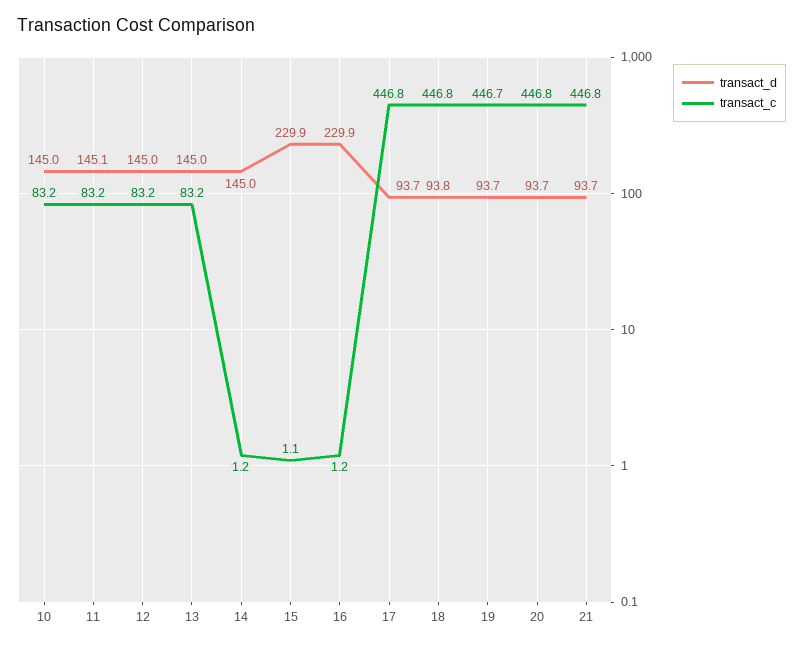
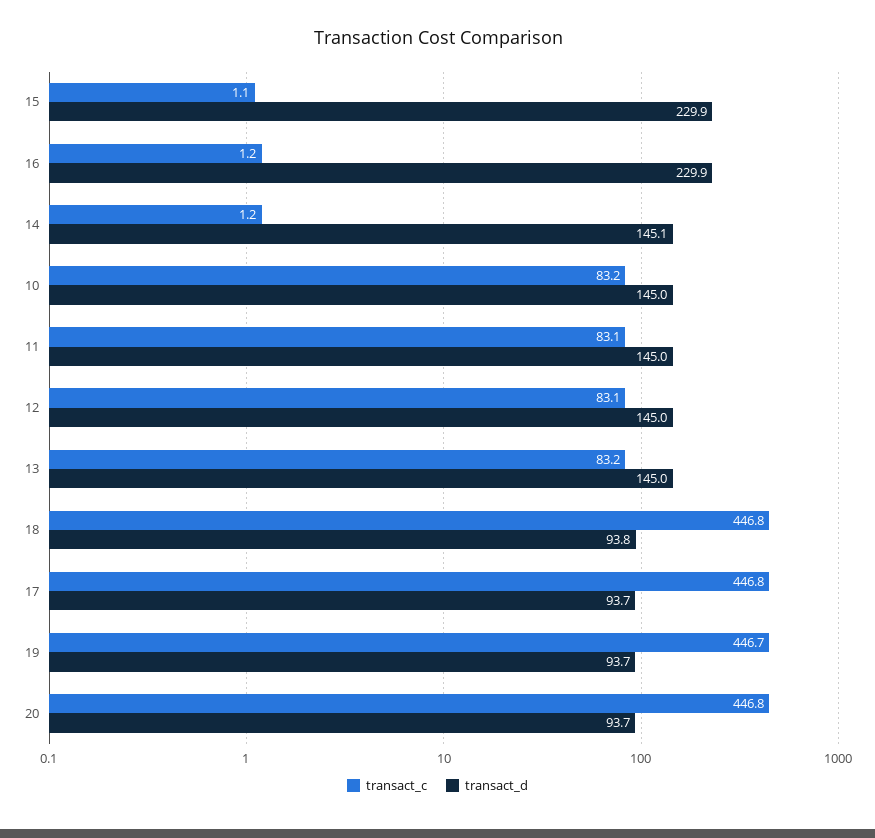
  {
    "transact_d": {
      "10": 145,
-     "11": 145.1,
+     "11": 145,
      "12": 145,
      "13": 145,
-     "14": 145,
+     "14": 145.1,
      "15": 229.9,
      "16": 229.9,
      "17": 93.7,
      "18": 93.8,
      "19": 93.7,
-     "20": 93.7,
+     "20": 93.7
-     "21": 93.7
    },
    "transact_c": {
      "10": 83.2,
-     "11": 83.2,
+     "11": 83.1,
-     "12": 83.2,
+     "12": 83.1,
      "13": 83.2,
      "14": 1.2,
      "15": 1.1,
      "16": 1.2,
      "17": 446.8,
      "18": 446.8,
      "19": 446.7,
-     "20": 446.8,
+     "20": 446.8
-     "21": 446.8
    }
  }

